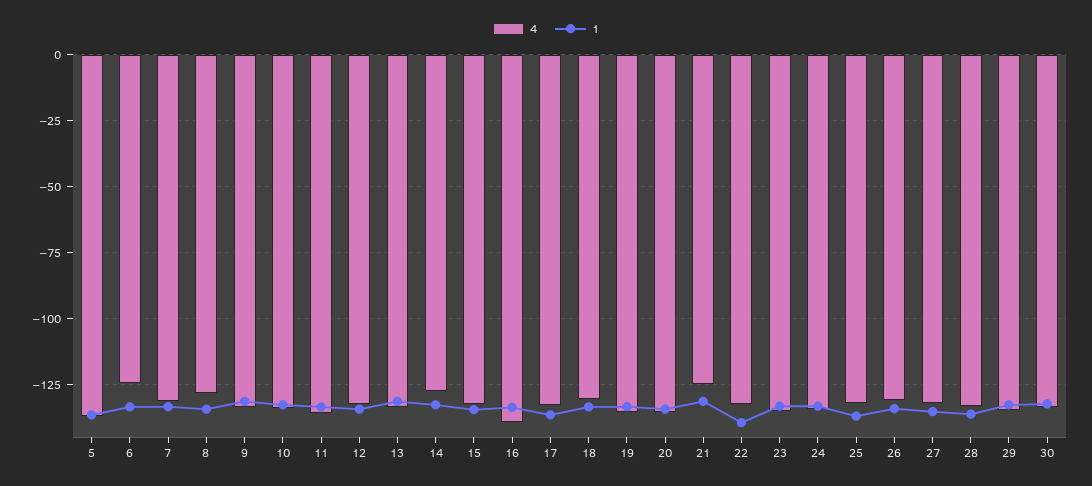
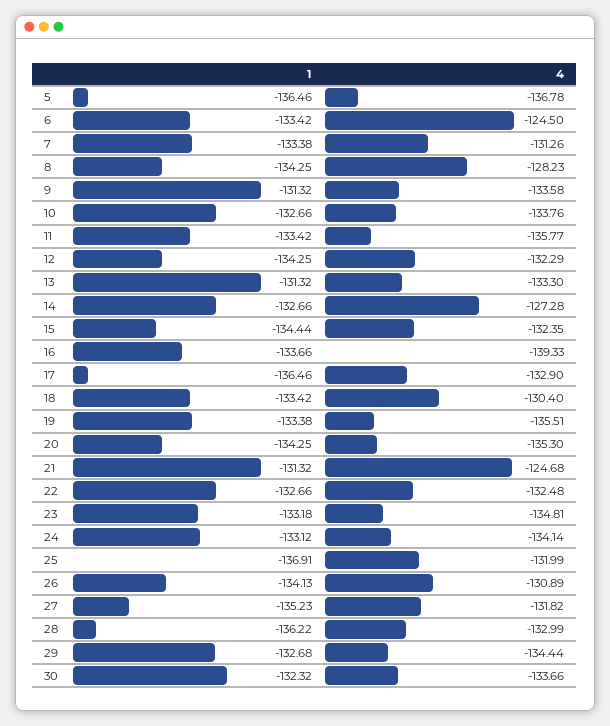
  {
    "4": {
      "5": -136.78,
      "6": -124.5,
      "7": -131.26,
      "8": -128.23,
      "9": -133.58,
      "10": -133.76,
      "11": -135.77,
      "12": -132.29,
      "13": -133.3,
      "14": -127.28,
      "15": -132.35,
      "16": -139.33,
      "17": -132.9,
      "18": -130.4,
      "19": -135.51,
      "20": -135.3,
      "21": -124.68,
      "22": -132.48,
      "23": -134.81,
      "24": -134.14,
      "25": -131.99,
      "26": -130.89,
      "27": -131.82,
      "28": -132.99,
      "29": -134.44,
      "30": -133.66
    },
    "1": {
      "5": -136.46,
      "6": -133.42,
      "7": -133.38,
      "8": -134.25,
      "9": -131.32,
      "10": -132.66,
      "11": -133.42,
      "12": -134.25,
      "13": -131.32,
      "14": -132.66,
      "15": -134.44,
      "16": -133.66,
      "17": -136.46,
      "18": -133.42,
      "19": -133.38,
      "20": -134.25,
      "21": -131.32,
-     "22": -140,
+     "22": -132.66,
      "23": -133.18,
      "24": -133.12,
      "25": -136.91,
      "26": -134.13,
      "27": -135.23,
      "28": -136.22,
      "29": -132.68,
      "30": -132.32
    }
  }

